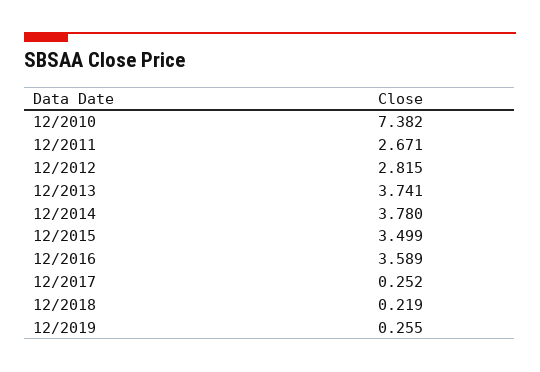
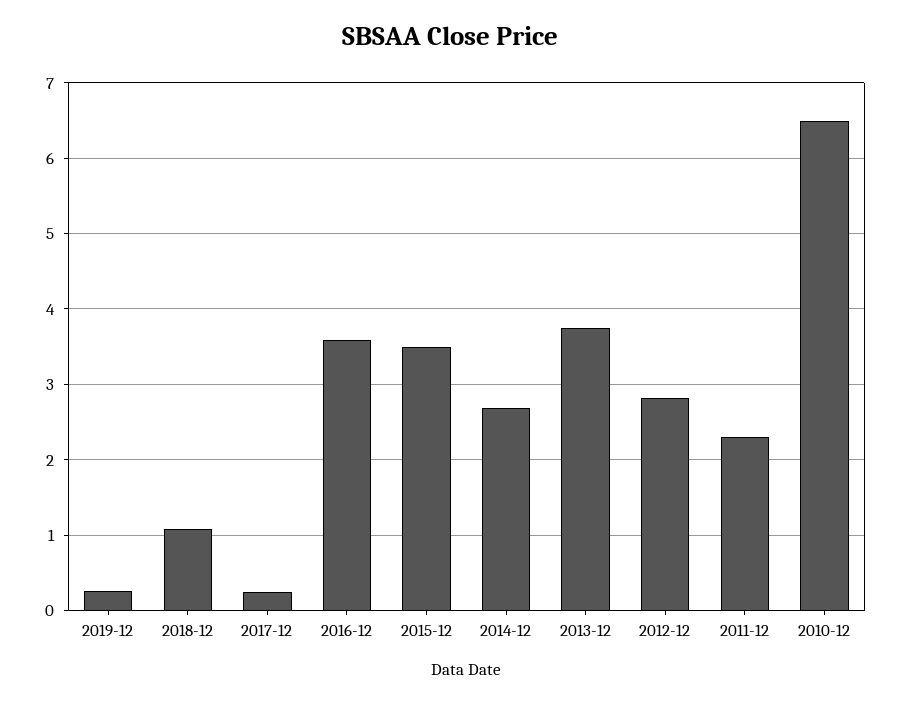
  {
-   "12/2010": 7.382,
+   "12/2010": 6.5,
-   "12/2011": 2.671,
+   "12/2011": 2.3,
    "12/2012": 2.815,
    "12/2013": 3.741,
-   "12/2014": 3.78,
+   "12/2014": 2.7,
    "12/2015": 3.499,
    "12/2016": 3.589,
    "12/2017": 0.252,
-   "12/2018": 0.219,
+   "12/2018": 1.1,
    "12/2019": 0.255
  }

